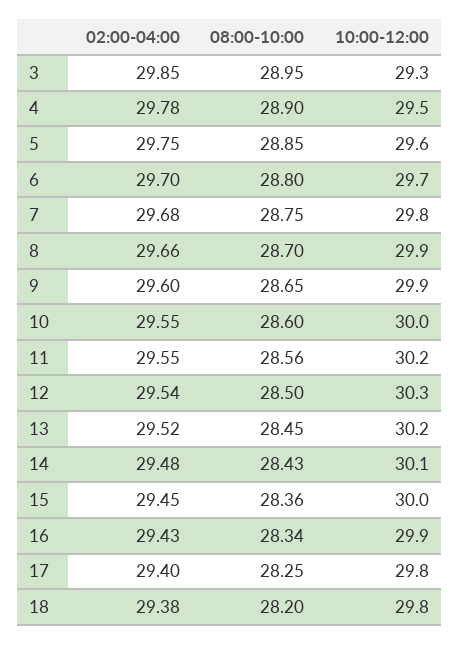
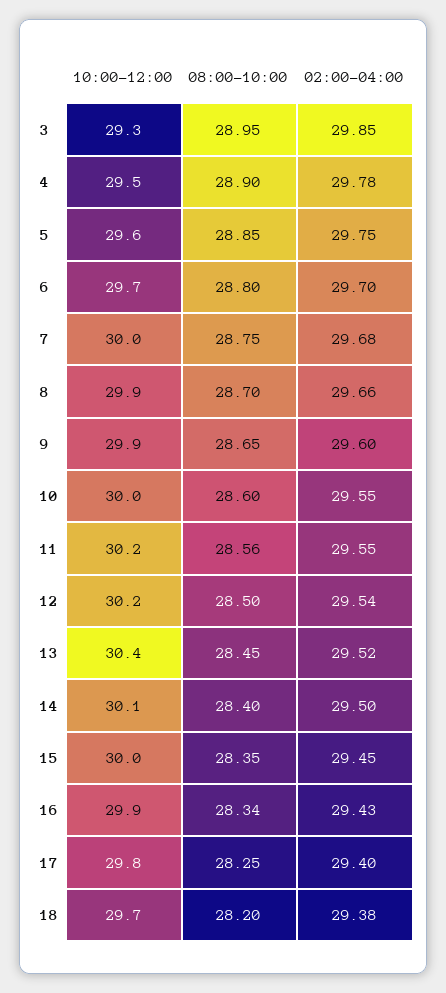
  {
    "02:00-04:00": {
      "3": 29.85,
      "4": 29.78,
      "5": 29.75,
      "6": 29.7,
      "7": 29.68,
      "8": 29.66,
      "9": 29.6,
      "10": 29.55,
      "11": 29.55,
      "12": 29.54,
      "13": 29.52,
-     "14": 29.48,
+     "14": 29.5,
      "15": 29.45,
      "16": 29.43,
      "17": 29.4,
      "18": 29.38
    },
    "08:00-10:00": {
      "3": 28.95,
      "4": 28.9,
      "5": 28.85,
      "6": 28.8,
      "7": 28.75,
      "8": 28.7,
      "9": 28.65,
      "10": 28.6,
      "11": 28.56,
      "12": 28.5,
      "13": 28.45,
-     "14": 28.43,
+     "14": 28.4,
-     "15": 28.36,
+     "15": 28.35,
      "16": 28.34,
      "17": 28.25,
      "18": 28.2
    },
    "10:00-12:00": {
      "3": 29.3,
      "4": 29.5,
      "5": 29.6,
      "6": 29.7,
-     "7": 29.8,
+     "7": 30,
      "8": 29.9,
      "9": 29.9,
      "10": 30,
      "11": 30.2,
-     "12": 30.3,
+     "12": 30.2,
-     "13": 30.2,
+     "13": 30.4,
      "14": 30.1,
      "15": 30,
      "16": 29.9,
      "17": 29.8,
-     "18": 29.8
+     "18": 29.7
    }
  }

